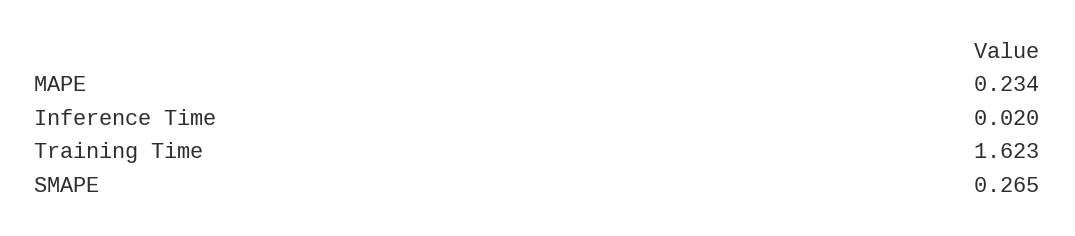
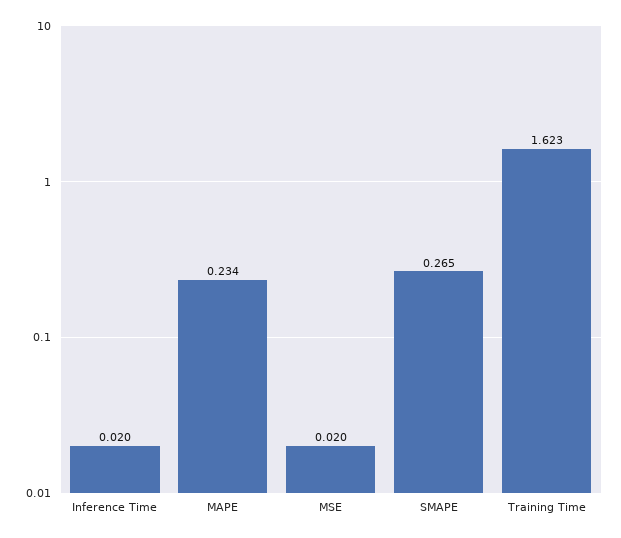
  {
    "MAPE": 0.234,
    "Inference Time": 0.02,
    "Training Time": 1.623,
-   "SMAPE": 0.265
+   "SMAPE": 0.265,
+   "MSE": 0.02
  }

